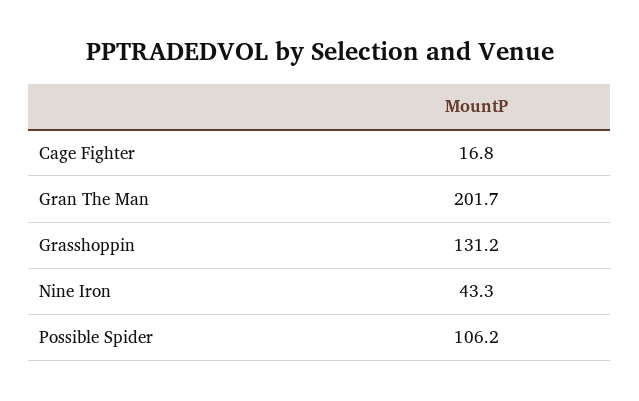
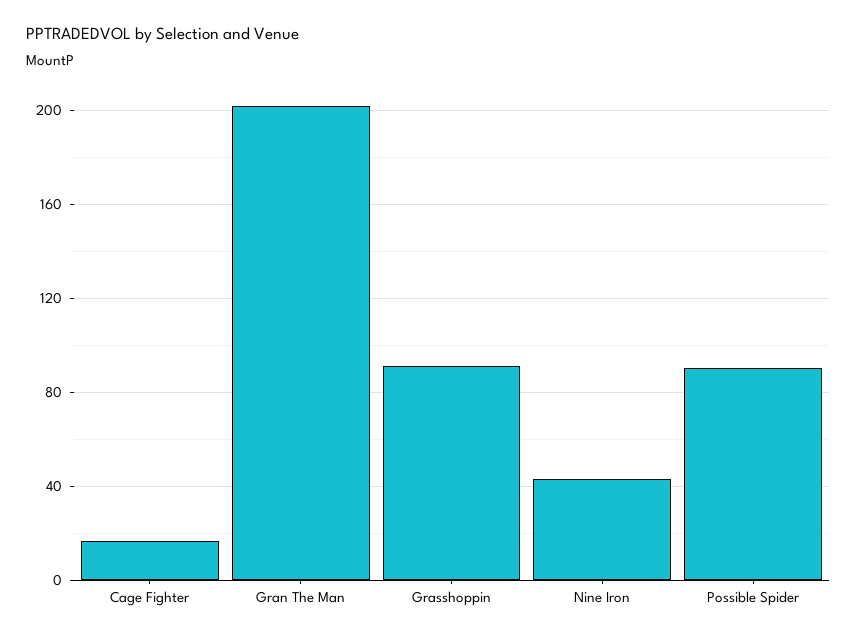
  {
    "Cage Fighter": 16.8,
    "Gran The Man": 201.7,
-   "Grasshoppin": 131.2,
+   "Grasshoppin": 90,
    "Nine Iron": 43.3,
-   "Possible Spider": 106.2
+   "Possible Spider": 90
  }

